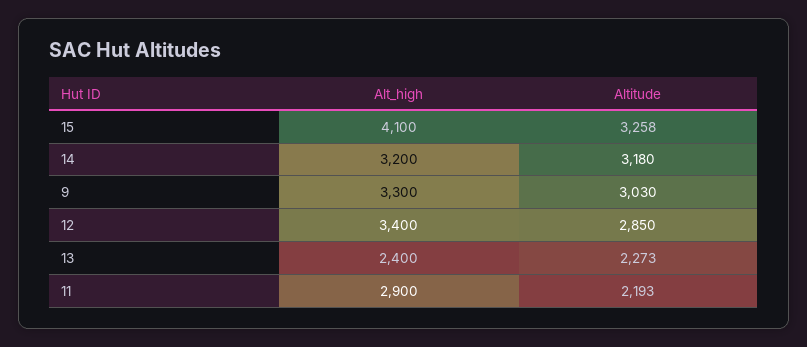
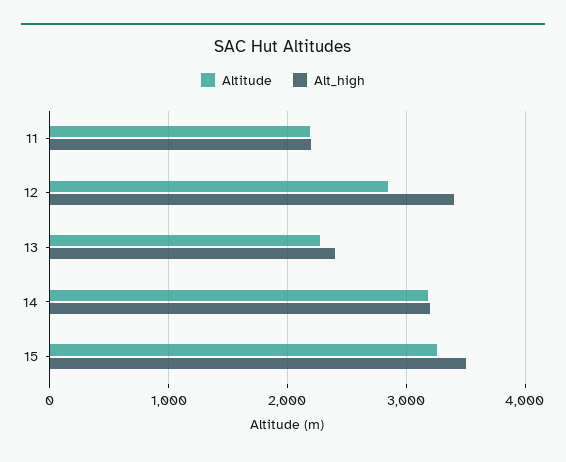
  {
    "Alt_high": {
-     "15": 4100,
+     "15": 3500,
      "14": 3200,
-     "9": 3300,
      "12": 3400,
      "13": 2400,
-     "11": 2900
+     "11": 2200
    },
    "Altitude": {
      "15": 3258,
      "14": 3180,
-     "9": 3030,
      "12": 2850,
      "13": 2273,
      "11": 2193
    }
  }

